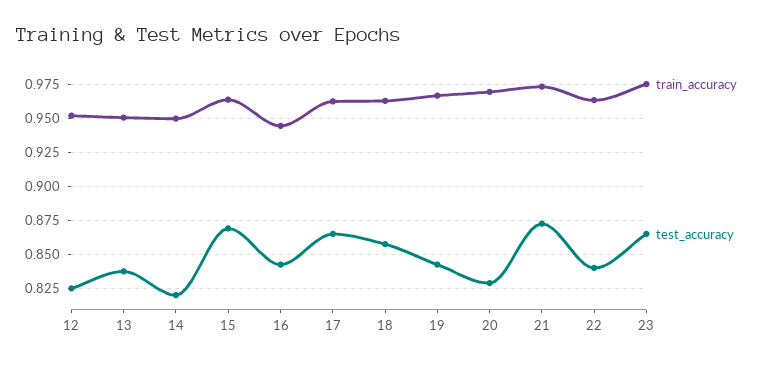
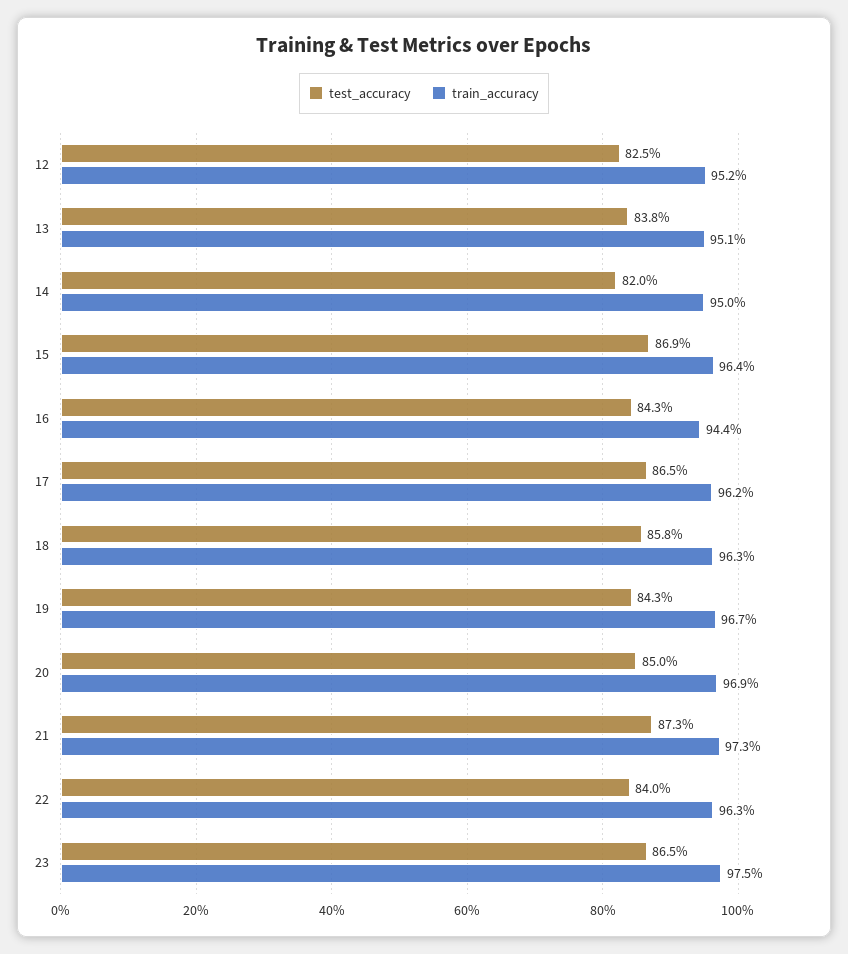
  {
    "train_accuracy": {
      "12": 0.952,
      "13": 0.951,
      "14": 0.95,
      "15": 0.964,
      "16": 0.944,
      "17": 0.962,
      "18": 0.963,
      "19": 0.967,
      "20": 0.969,
      "21": 0.973,
      "22": 0.963,
      "23": 0.975
    },
    "test_accuracy": {
      "12": 0.825,
      "13": 0.838,
      "14": 0.82,
      "15": 0.869,
      "16": 0.843,
      "17": 0.865,
      "18": 0.858,
      "19": 0.843,
-     "20": 0.83,
+     "20": 0.85,
      "21": 0.873,
      "22": 0.84,
      "23": 0.865
    }
  }

